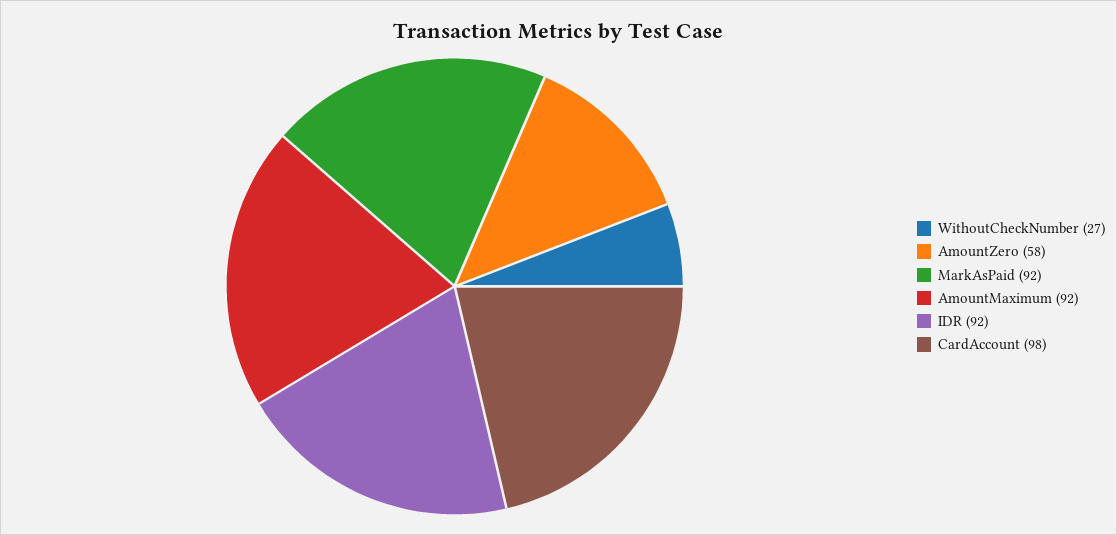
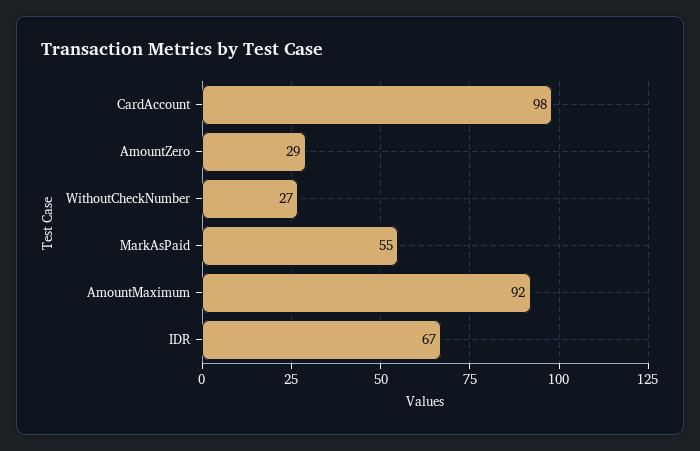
  {
    "WithoutCheckNumber": 27,
-   "AmountZero": 58,
+   "AmountZero": 29,
-   "MarkAsPaid": 92,
+   "MarkAsPaid": 55,
    "AmountMaximum": 92,
-   "IDR": 92,
+   "IDR": 67,
    "CardAccount": 98
  }

